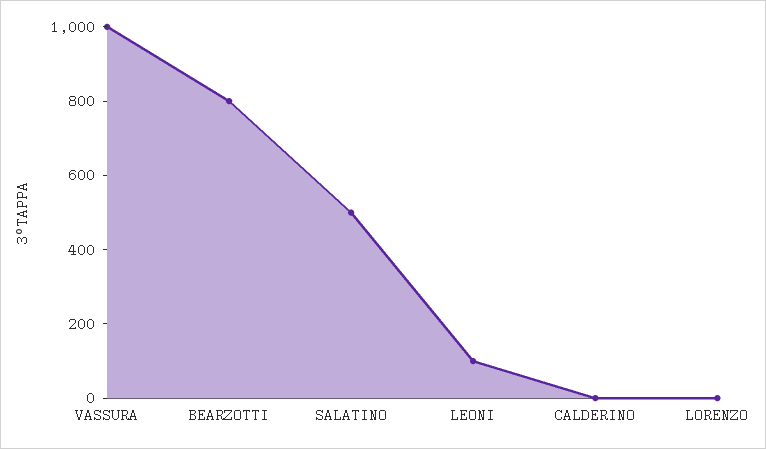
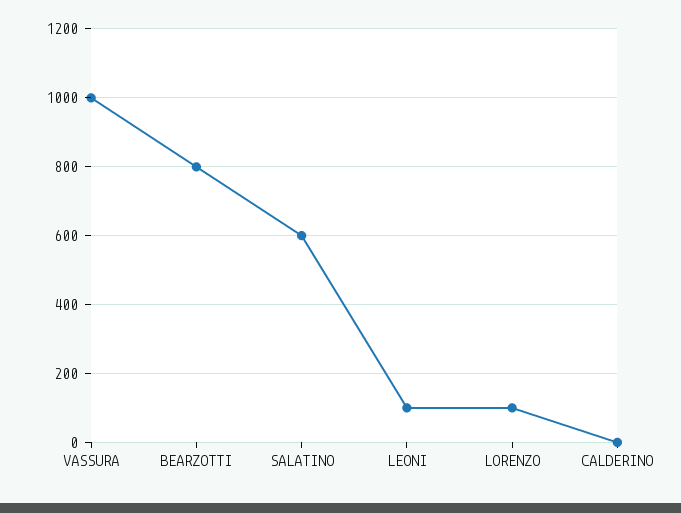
  {
    "VASSURA": 1000,
    "BEARZOTTI": 800,
-   "SALATINO": 500,
+   "SALATINO": 600,
    "LEONI": 100,
    "CALDERINO": 0,
-   "LORENZO": 0
+   "LORENZO": 100
  }

